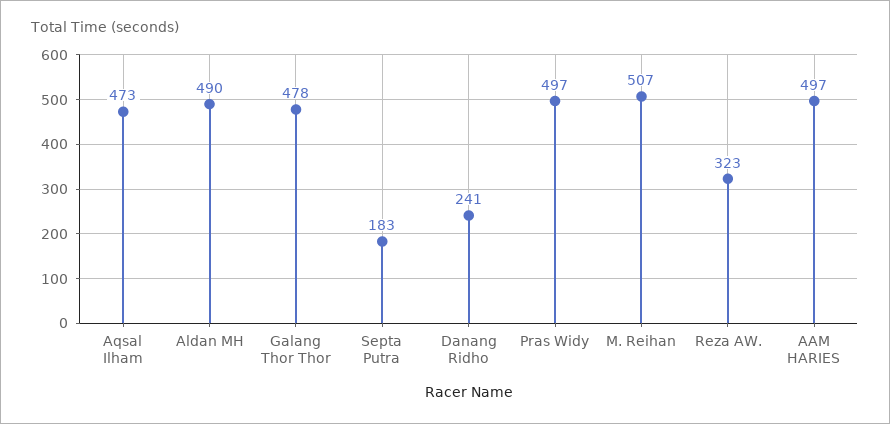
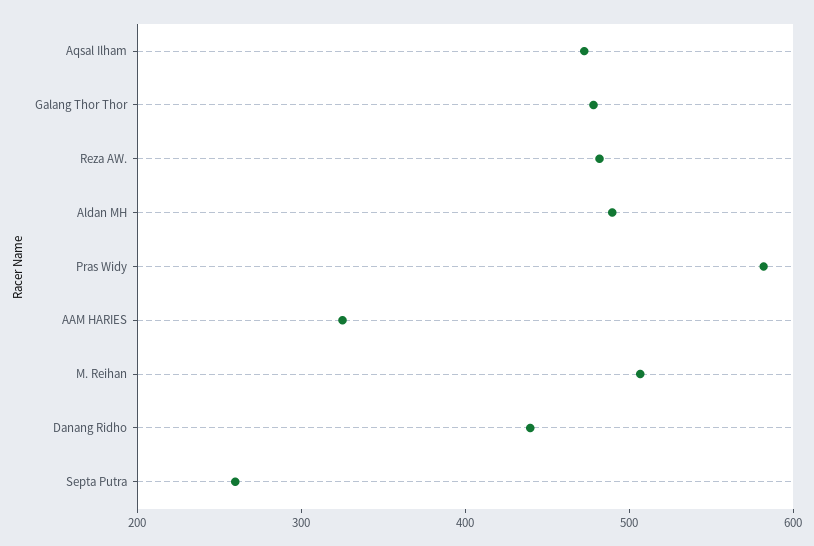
  {
    "Aqsal Ilham": 473,
    "Aldan MH": 490,
    "Galang Thor Thor": 478,
-   "Septa Putra": 183,
+   "Septa Putra": 260,
-   "Danang Ridho": 241,
+   "Danang Ridho": 440,
-   "Pras Widy": 497,
+   "Pras Widy": 580,
    "M. Reihan": 507,
-   "Reza AW.": 323,
+   "Reza AW.": 480,
-   "AAM HARIES": 497
+   "AAM HARIES": 320
  }

